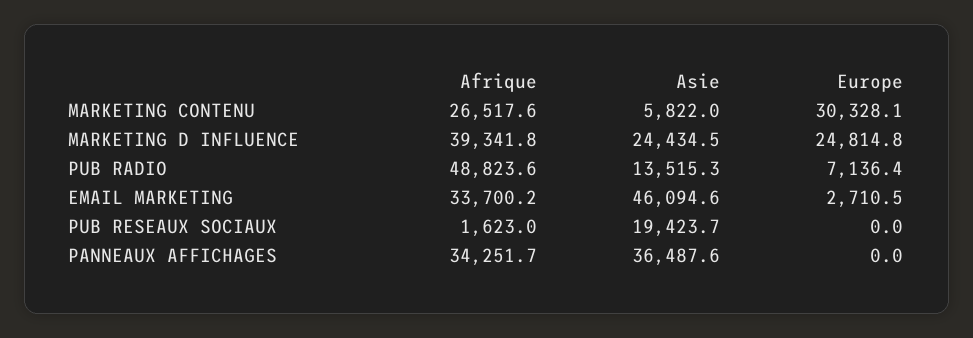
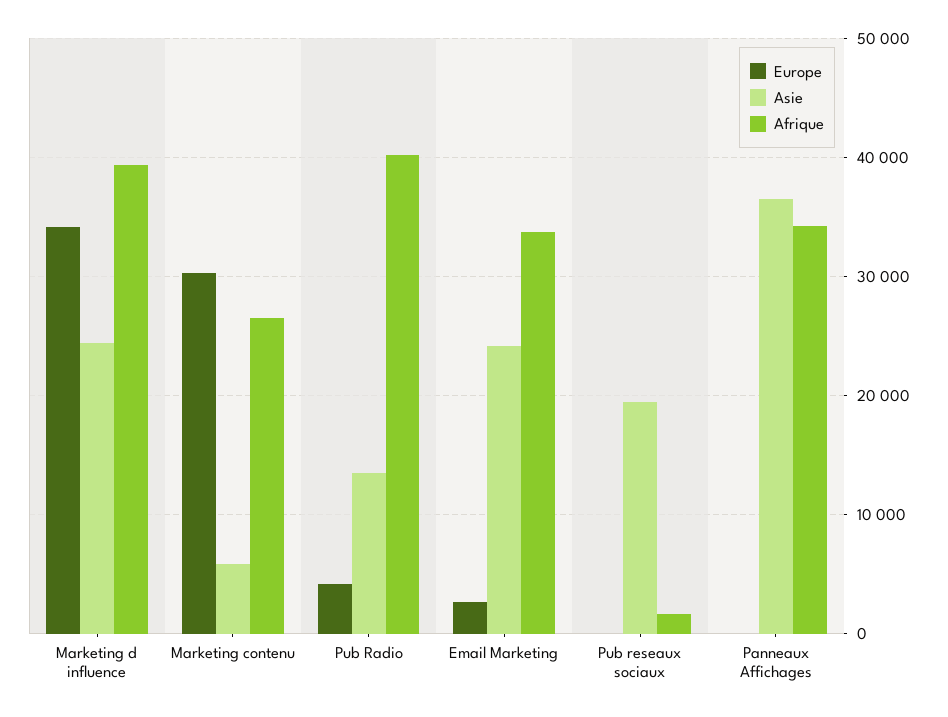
  {
    "Afrique": {
      "MARKETING CONTENU": 26517.6,
      "MARKETING D INFLUENCE": 39341.8,
-     "PUB RADIO": 48823.6,
+     "PUB RADIO": 40000,
      "EMAIL MARKETING": 33700.2,
      "PUB RESEAUX SOCIAUX": 1623,
      "PANNEAUX AFFICHAGES": 34251.7
    },
    "Asie": {
      "MARKETING CONTENU": 5822,
      "MARKETING D INFLUENCE": 24434.5,
      "PUB RADIO": 13515.3,
-     "EMAIL MARKETING": 46094.6,
+     "EMAIL MARKETING": 24000,
      "PUB RESEAUX SOCIAUX": 19423.7,
      "PANNEAUX AFFICHAGES": 36487.6
    },
    "Europe": {
      "MARKETING CONTENU": 30328.1,
-     "MARKETING D INFLUENCE": 24814.8,
+     "MARKETING D INFLUENCE": 34000,
-     "PUB RADIO": 7136.4,
+     "PUB RADIO": 4000,
      "EMAIL MARKETING": 2710.5,
      "PUB RESEAUX SOCIAUX": 0,
      "PANNEAUX AFFICHAGES": 0
    }
  }

